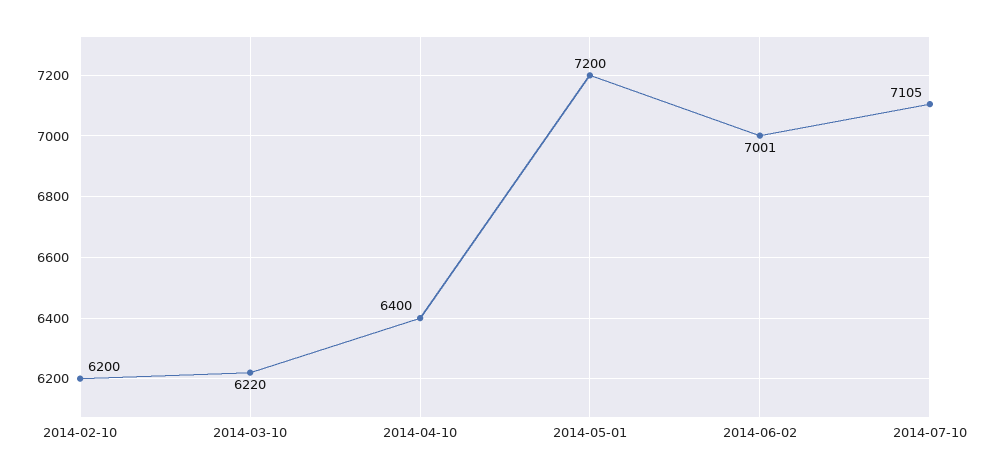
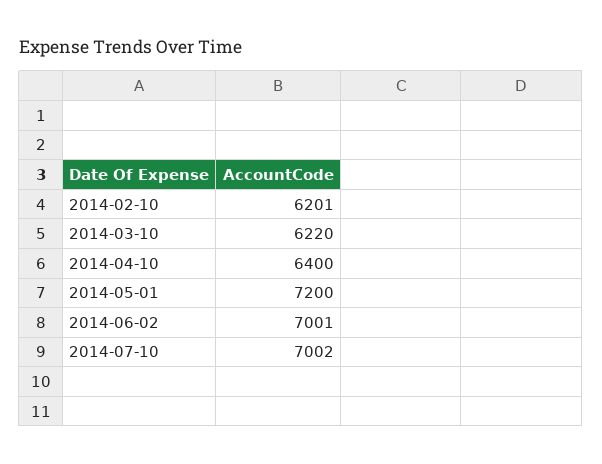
  {
-   "2014-02-10": 6200,
+   "2014-02-10": 6201,
    "2014-03-10": 6220,
    "2014-04-10": 6400,
    "2014-05-01": 7200,
    "2014-06-02": 7001,
-   "2014-07-10": 7105
+   "2014-07-10": 7002
  }

